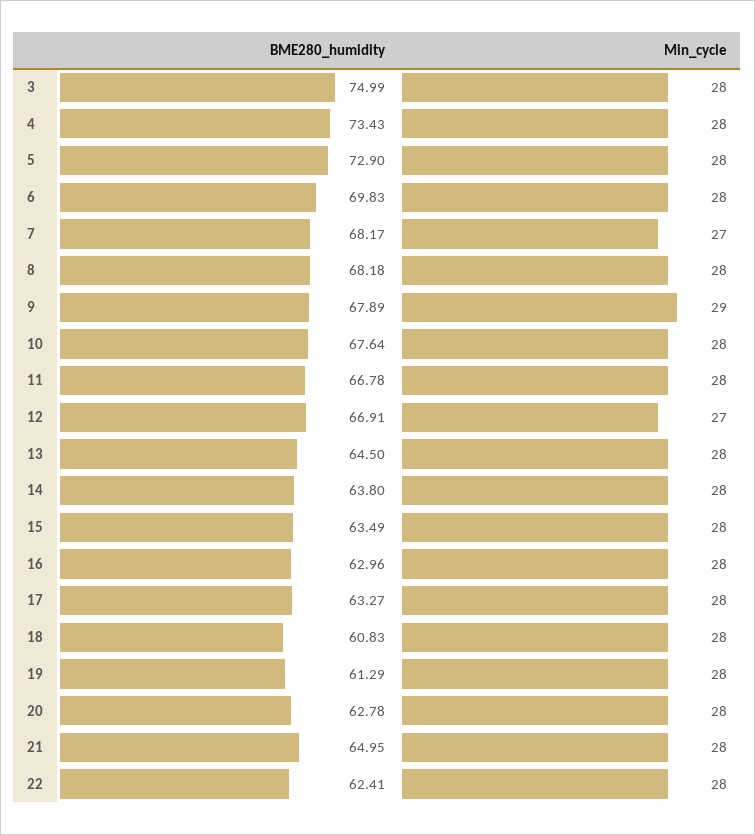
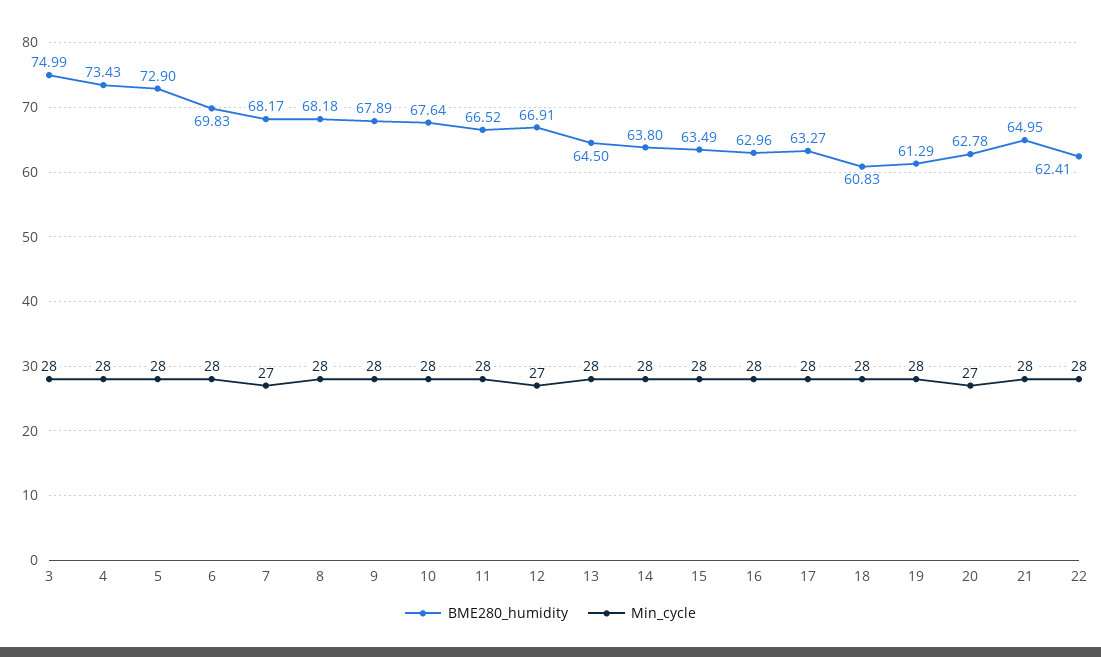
  {
    "BME280_humidity": {
      "3": 74.99,
      "4": 73.43,
      "5": 72.9,
      "6": 69.83,
      "7": 68.17,
      "8": 68.18,
      "9": 67.89,
      "10": 67.64,
-     "11": 66.78,
+     "11": 66.52,
      "12": 66.91,
      "13": 64.5,
      "14": 63.8,
      "15": 63.49,
      "16": 62.96,
      "17": 63.27,
      "18": 60.83,
      "19": 61.29,
      "20": 62.78,
      "21": 64.95,
      "22": 62.41
    },
    "Min_cycle": {
      "3": 28,
      "4": 28,
      "5": 28,
      "6": 28,
      "7": 27,
      "8": 28,
-     "9": 29,
+     "9": 28,
      "10": 28,
      "11": 28,
      "12": 27,
      "13": 28,
      "14": 28,
      "15": 28,
      "16": 28,
      "17": 28,
      "18": 28,
      "19": 28,
-     "20": 28,
+     "20": 27,
      "21": 28,
      "22": 28
    }
  }

